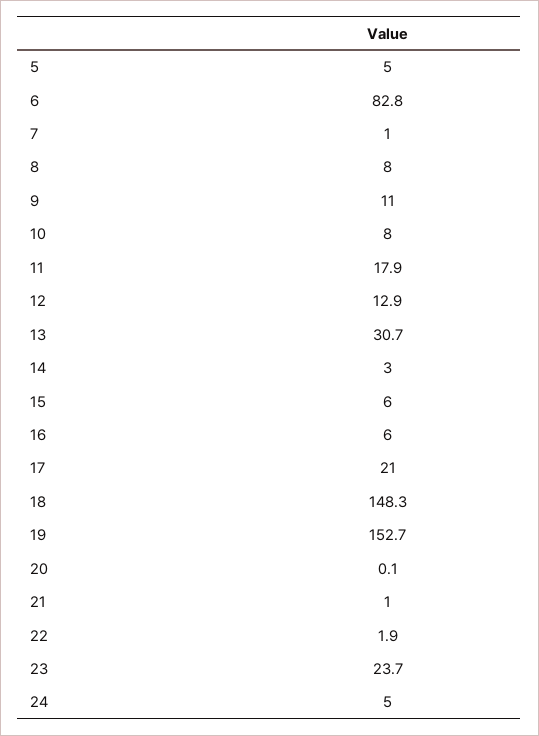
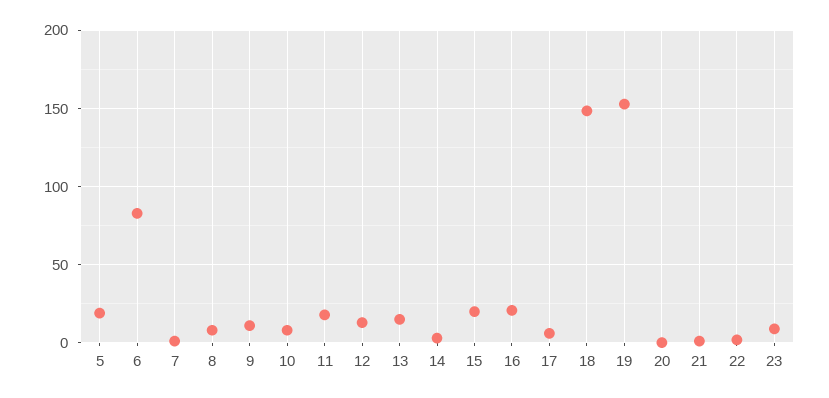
  {
-   "5": 5,
+   "5": 20,
    "6": 82.8,
    "7": 1,
    "8": 8,
    "9": 11,
    "10": 8,
    "11": 17.9,
    "12": 12.9,
-   "13": 30.7,
+   "13": 15,
    "14": 3,
-   "15": 6,
+   "15": 20,
-   "16": 6,
+   "16": 20,
-   "17": 21,
+   "17": 5,
    "18": 148.3,
    "19": 152.7,
    "20": 0.1,
    "21": 1,
    "22": 1.9,
-   "23": 23.7,
+   "23": 10
-   "24": 5
  }

